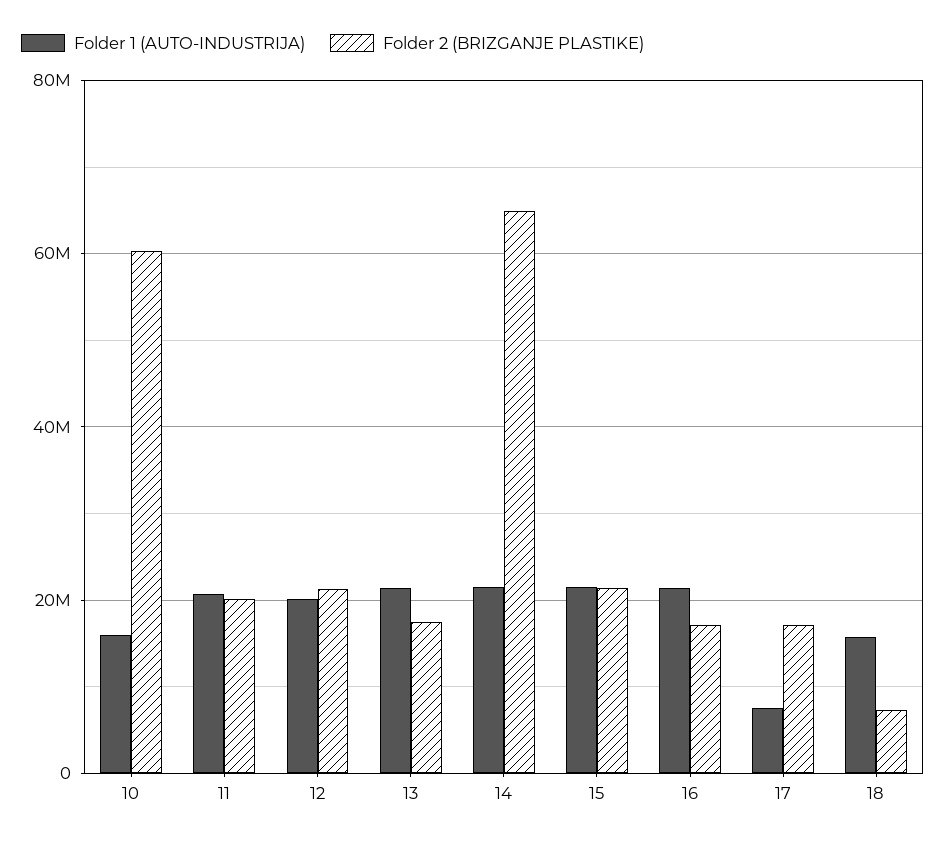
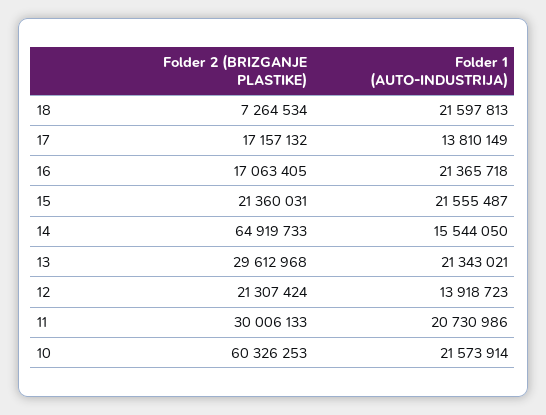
  {
    "Folder 1 (AUTO-INDUSTRIJA)": {
-     "10": 16000000,
+     "10": 21573914,
      "11": 20730986,
-     "12": 20000000,
+     "12": 13918723,
      "13": 21343021,
-     "14": 22000000,
+     "14": 15544050,
      "15": 21555487,
      "16": 21365718,
-     "17": 8000000,
+     "17": 13810149,
-     "18": 16000000
+     "18": 21597813
    },
    "Folder 2 (BRIZGANJE PLASTIKE)": {
      "10": 60326253,
-     "11": 20000000,
+     "11": 30006133,
      "12": 21307424,
-     "13": 18000000,
+     "13": 29612968,
      "14": 64919733,
      "15": 21360031,
      "16": 17063405,
      "17": 17157132,
      "18": 7264534
    }
  }

